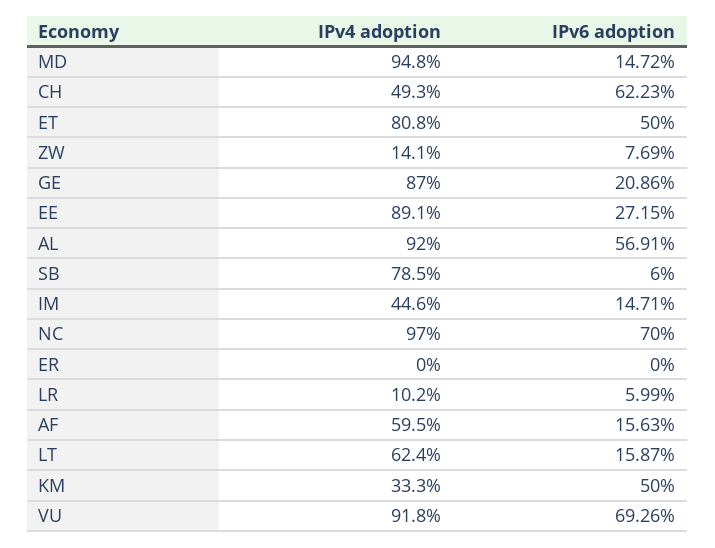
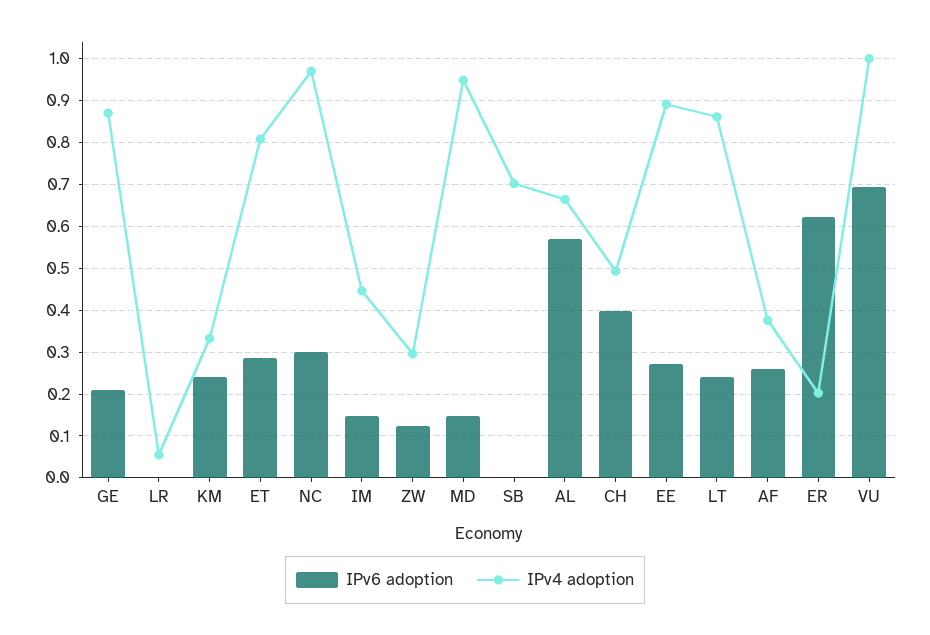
  {
    "IPv4 adoption": {
      "MD": 0.948,
      "CH": 0.493,
      "ET": 0.808,
-     "ZW": 0.141,
+     "ZW": 0.3,
      "GE": 0.87,
      "EE": 0.891,
-     "AL": 0.92,
+     "AL": 0.66,
-     "SB": 0.785,
+     "SB": 0.7,
      "IM": 0.446,
      "NC": 0.97,
-     "ER": 0,
+     "ER": 0.2,
-     "LR": 0.102,
+     "LR": 0.06,
-     "AF": 0.595,
+     "AF": 0.38,
-     "LT": 0.624,
+     "LT": 0.86,
      "KM": 0.333,
-     "VU": 0.918
+     "VU": 1
    },
    "IPv6 adoption": {
      "MD": 0.1472,
-     "CH": 0.6223,
+     "CH": 0.4,
-     "ET": 0.5,
+     "ET": 0.28,
-     "ZW": 0.0769,
+     "ZW": 0.12,
      "GE": 0.2086,
      "EE": 0.2715,
      "AL": 0.5691,
-     "SB": 0.06,
+     "SB": 0,
      "IM": 0.1471,
-     "NC": 0.7,
+     "NC": 0.3,
-     "ER": 0,
+     "ER": 0.62,
-     "LR": 0.0599,
+     "LR": 0,
-     "AF": 0.1563,
+     "AF": 0.26,
-     "LT": 0.1587,
+     "LT": 0.24,
-     "KM": 0.5,
+     "KM": 0.24,
      "VU": 0.6926
    }
  }

